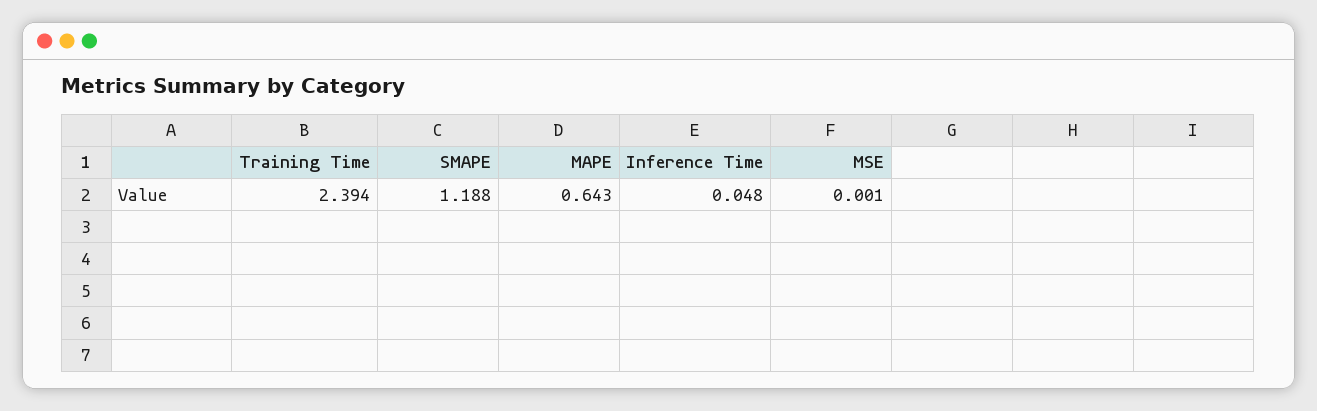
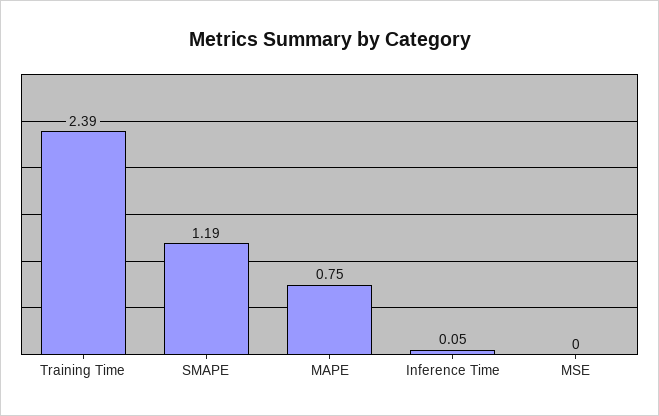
  {
    "Training Time": 2.394,
    "SMAPE": 1.188,
-   "MAPE": 0.643,
+   "MAPE": 0.75,
    "Inference Time": 0.048,
    "MSE": 0.001
  }

